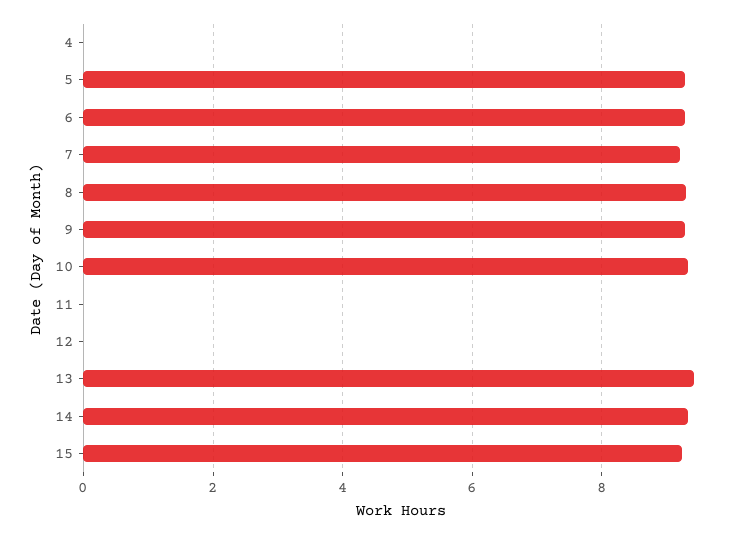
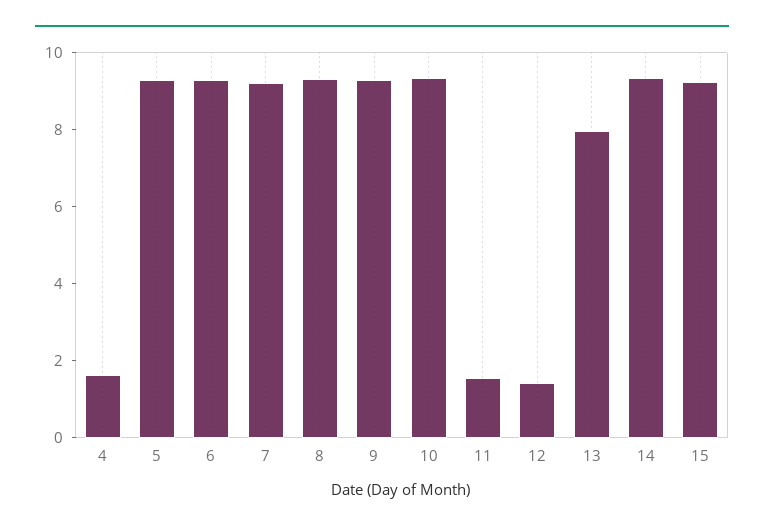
  {
-   "4": 0,
+   "4": 1.5,
    "5": 9.2,
    "6": 9.2,
    "7": 9.2,
    "8": 9.4,
    "9": 9.2,
    "10": 9.4,
-   "11": 0,
+   "11": 1.5,
-   "12": 0,
+   "12": 1.5,
-   "13": 9.4,
+   "13": 8,
    "14": 9.4,
    "15": 9.2
  }

